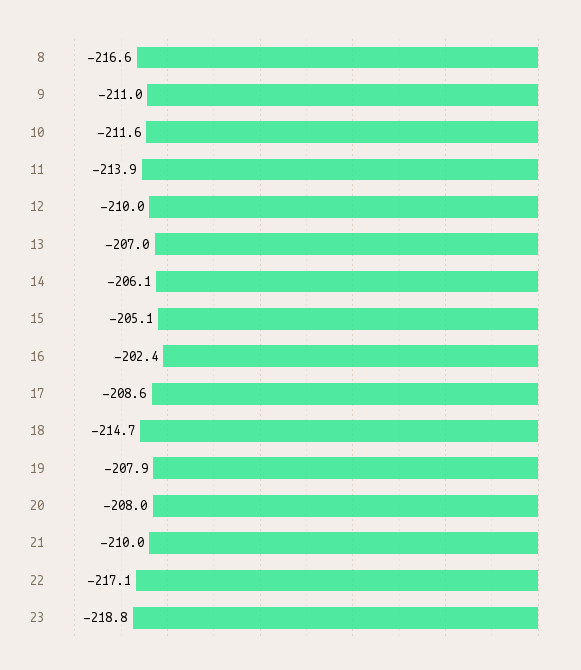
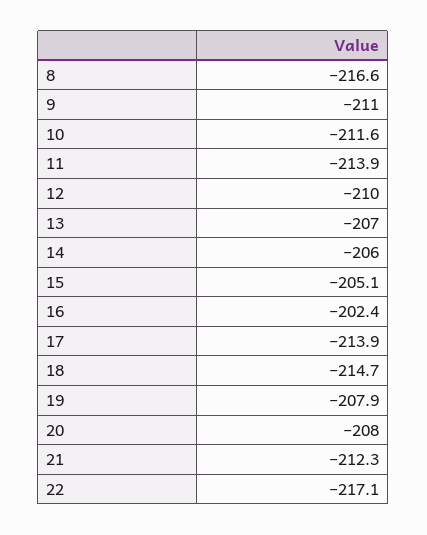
  {
    "8": -216.6,
    "9": -211,
    "10": -211.6,
    "11": -213.9,
    "12": -210,
    "13": -207,
-   "14": -206.1,
+   "14": -206,
    "15": -205.1,
    "16": -202.4,
-   "17": -208.6,
+   "17": -213.9,
    "18": -214.7,
    "19": -207.9,
    "20": -208,
-   "21": -210,
+   "21": -212.3,
-   "22": -217.1,
+   "22": -217.1
-   "23": -218.8
  }

